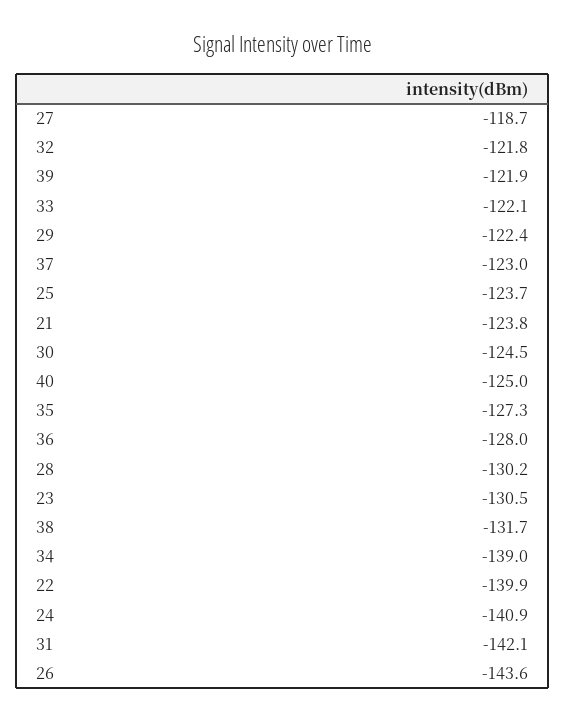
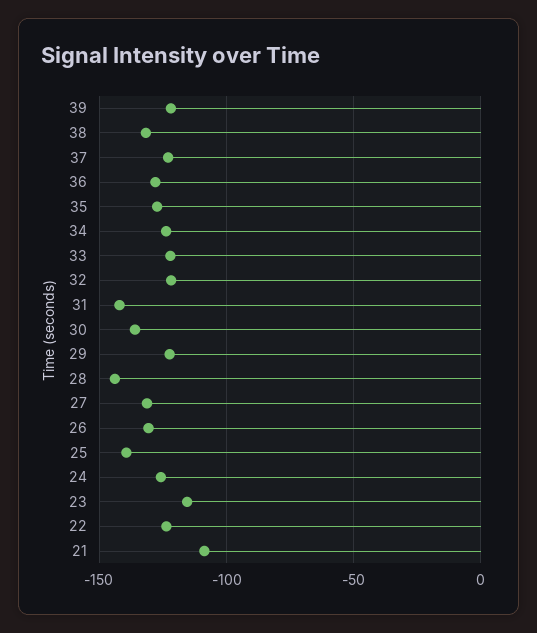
  {
-   "27": -118.7,
+   "27": -130,
    "32": -121.8,
    "39": -121.9,
    "33": -122.1,
    "29": -122.4,
    "37": -123,
-   "25": -123.7,
+   "25": -140,
-   "21": -123.8,
+   "21": -110,
-   "30": -124.5,
+   "30": -135,
-   "40": -125,
    "35": -127.3,
    "36": -128,
-   "28": -130.2,
+   "28": -145,
-   "23": -130.5,
+   "23": -115,
    "38": -131.7,
-   "34": -139,
+   "34": -125,
-   "22": -139.9,
+   "22": -125,
-   "24": -140.9,
+   "24": -125,
    "31": -142.1,
-   "26": -143.6
+   "26": -130
  }

